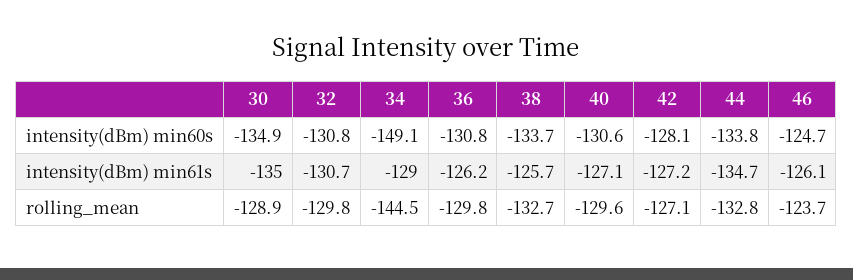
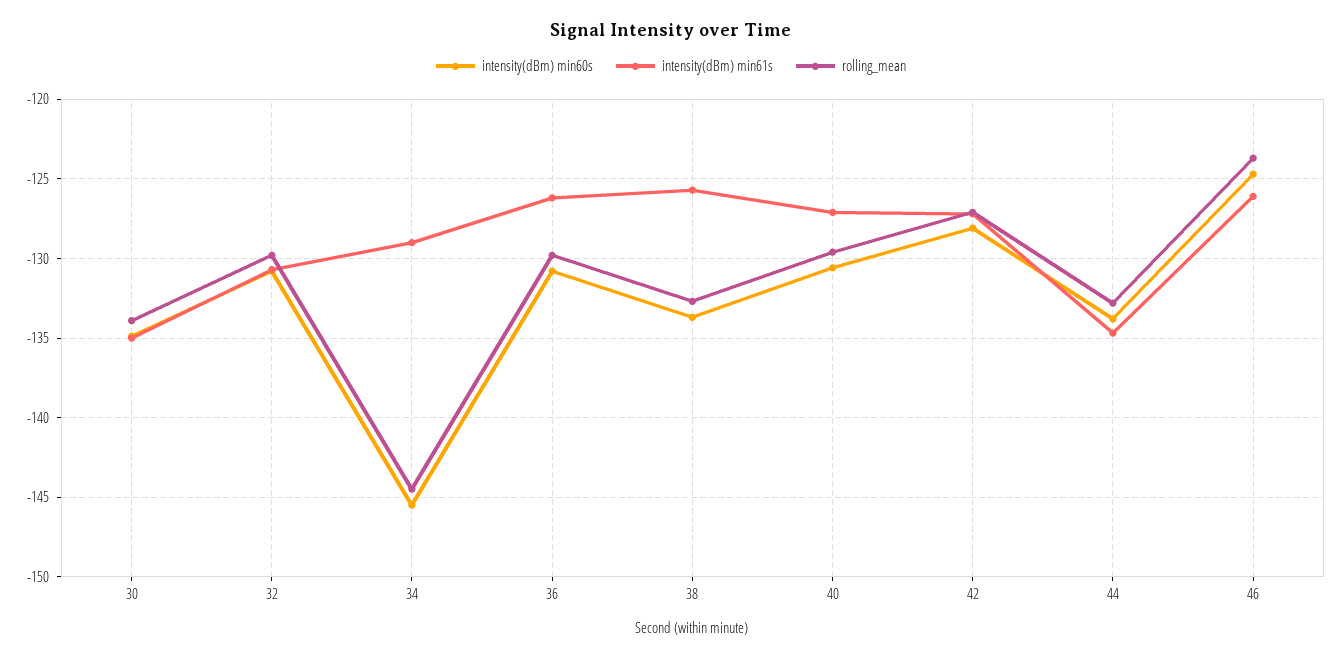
  {
    "intensity(dBm) min60s": {
      "30": -134.9,
      "32": -130.8,
-     "34": -149.1,
+     "34": -145.5,
      "36": -130.8,
      "38": -133.7,
      "40": -130.6,
      "42": -128.1,
      "44": -133.8,
      "46": -124.7
    },
    "intensity(dBm) min61s": {
      "30": -135,
      "32": -130.7,
      "34": -129,
      "36": -126.2,
      "38": -125.7,
      "40": -127.1,
      "42": -127.2,
      "44": -134.7,
      "46": -126.1
    },
    "rolling_mean": {
-     "30": -128.9,
+     "30": -134,
      "32": -129.8,
      "34": -144.5,
      "36": -129.8,
      "38": -132.7,
      "40": -129.6,
      "42": -127.1,
      "44": -132.8,
      "46": -123.7
    }
  }

